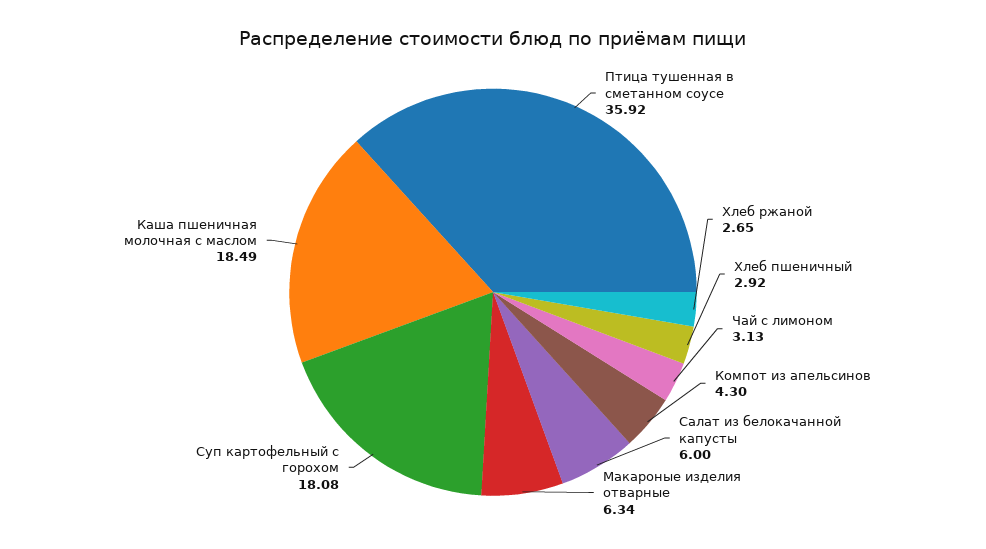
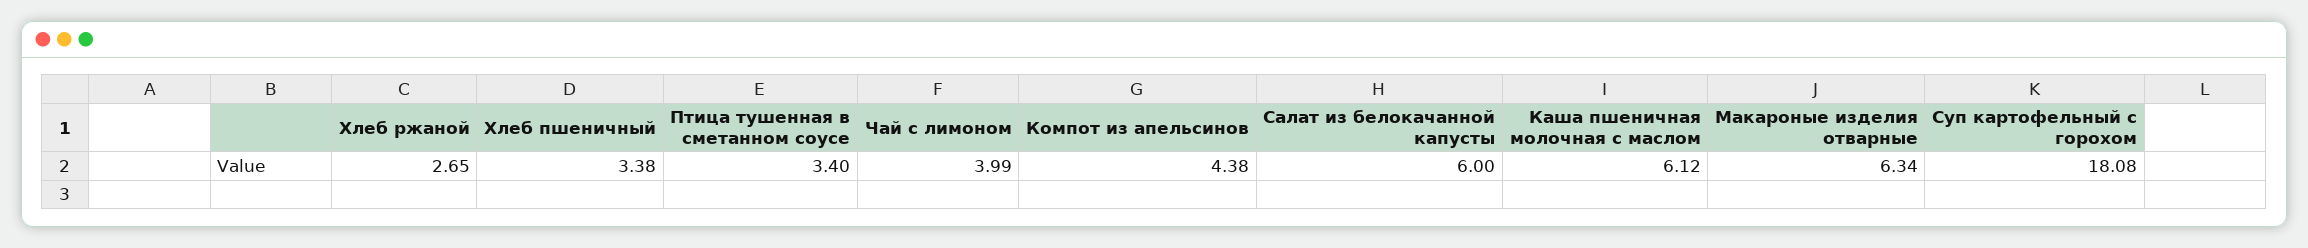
  {
-   "Птица тушенная в сметанном соусе": 35.92,
+   "Птица тушенная в сметанном соусе": 3.4,
    "Хлеб ржаной": 2.65,
-   "Хлеб пшеничный": 2.92,
+   "Хлеб пшеничный": 3.38,
-   "Чай с лимоном": 3.13,
+   "Чай с лимоном": 3.99,
-   "Компот из апельсинов": 4.3,
+   "Компот из апельсинов": 4.38,
    "Салат из белокачанной капусты": 6,
    "Макароные изделия отварные": 6.34,
    "Суп картофельный с горохом": 18.08,
-   "Каша пшеничная молочная с маслом": 18.49
+   "Каша пшеничная молочная с маслом": 6.12
  }

